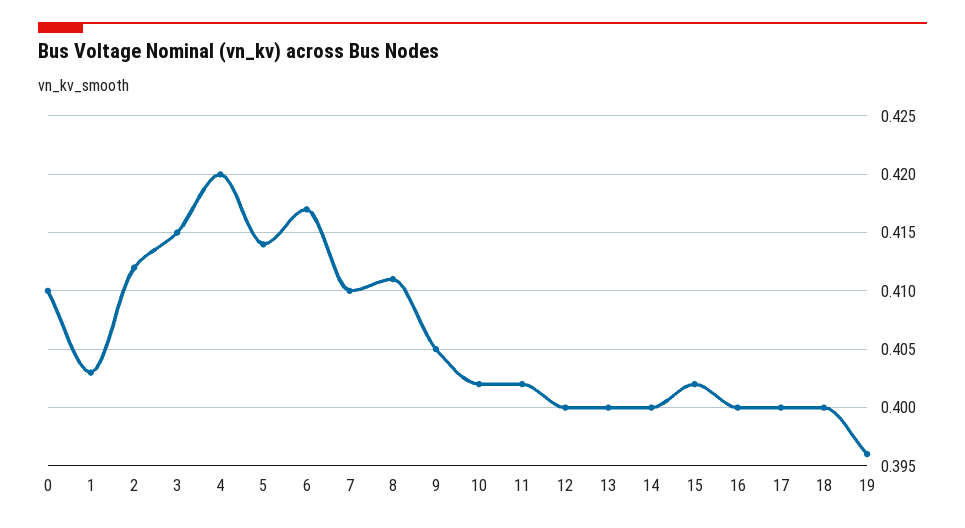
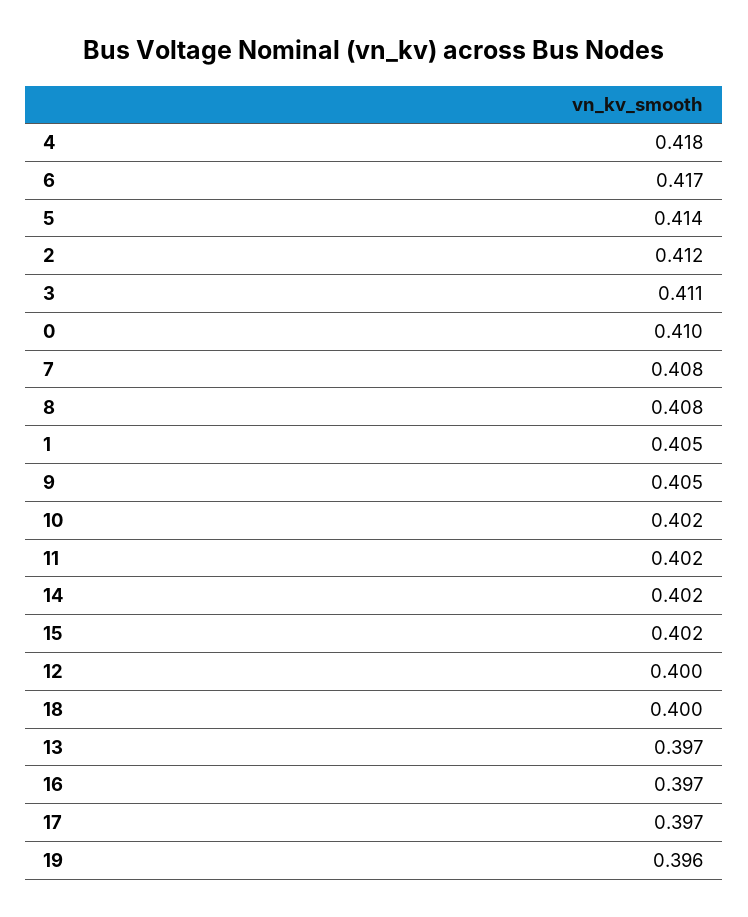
  {
    "0": 0.41,
-   "1": 0.403,
+   "1": 0.405,
    "2": 0.412,
-   "3": 0.415,
+   "3": 0.411,
-   "4": 0.42,
+   "4": 0.418,
    "5": 0.414,
    "6": 0.417,
-   "7": 0.41,
+   "7": 0.408,
-   "8": 0.411,
+   "8": 0.408,
    "9": 0.405,
    "10": 0.402,
    "11": 0.402,
    "12": 0.4,
-   "13": 0.4,
+   "13": 0.397,
-   "14": 0.4,
+   "14": 0.402,
    "15": 0.402,
-   "16": 0.4,
+   "16": 0.397,
-   "17": 0.4,
+   "17": 0.397,
    "18": 0.4,
    "19": 0.396
  }

